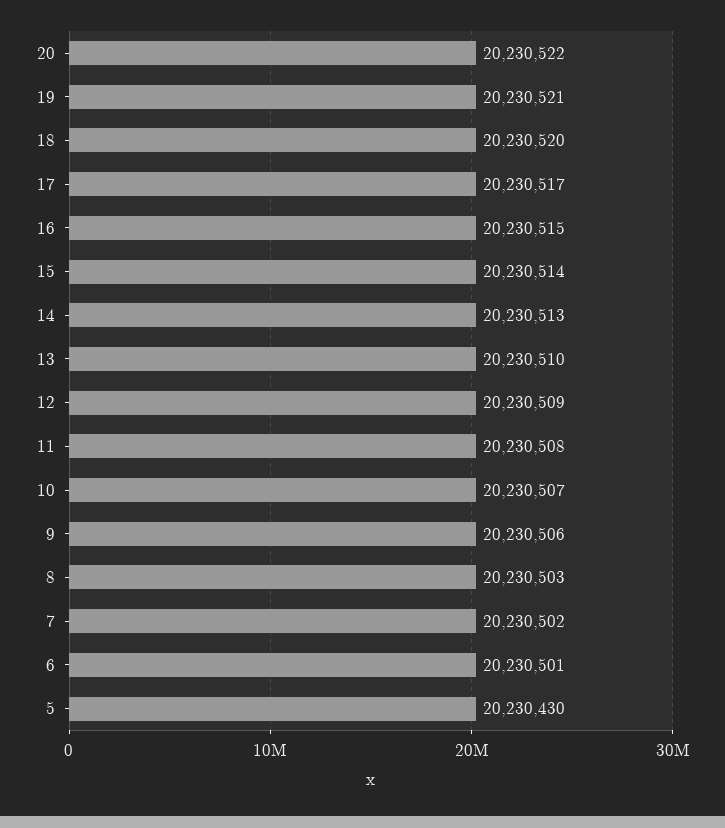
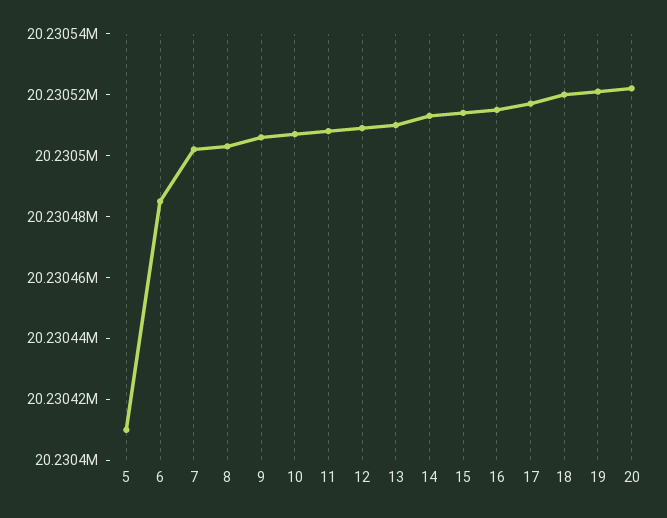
  {
    "20": 20230522,
    "19": 20230521,
    "18": 20230520,
    "17": 20230517,
    "16": 20230515,
    "15": 20230514,
    "14": 20230513,
    "13": 20230510,
    "12": 20230509,
    "11": 20230508,
    "10": 20230507,
    "9": 20230506,
    "8": 20230503,
    "7": 20230502,
-   "6": 20230501,
+   "6": 20230485,
-   "5": 20230430
+   "5": 20230410
  }

